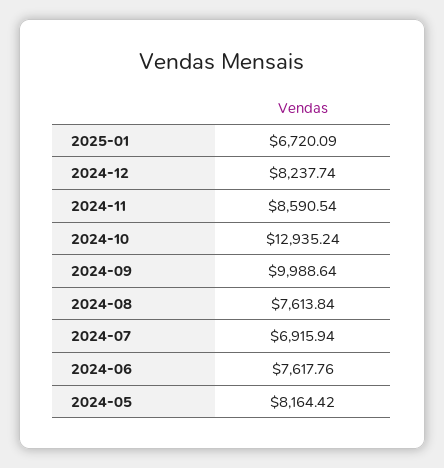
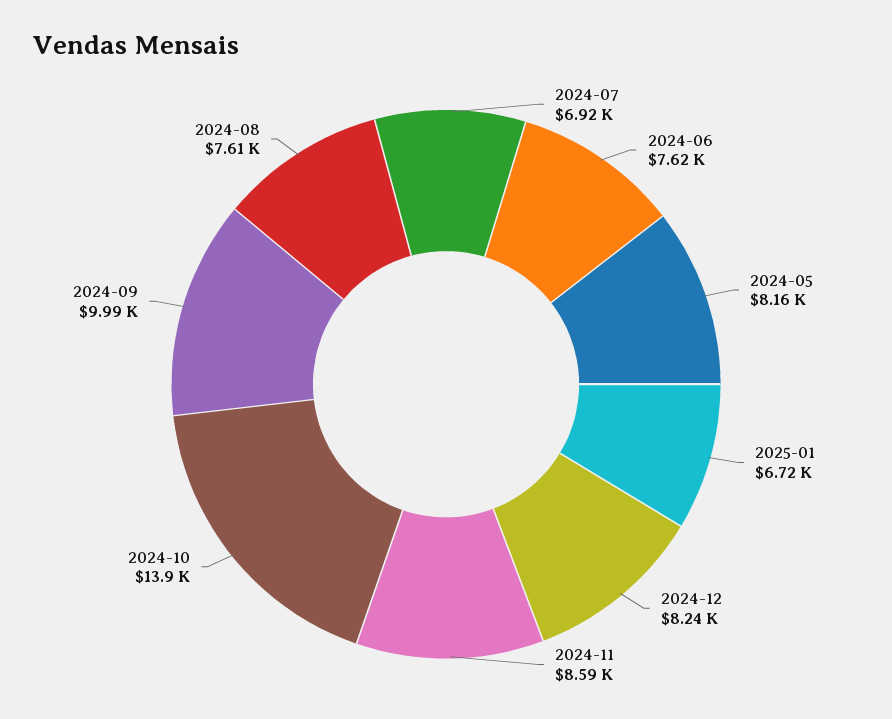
  {
    "2025-01": 6720.09,
    "2024-12": 8237.74,
    "2024-11": 8590.54,
-   "2024-10": 12935.24,
+   "2024-10": 13900,
    "2024-09": 9988.64,
    "2024-08": 7613.84,
    "2024-07": 6915.94,
    "2024-06": 7617.76,
    "2024-05": 8164.42
  }

